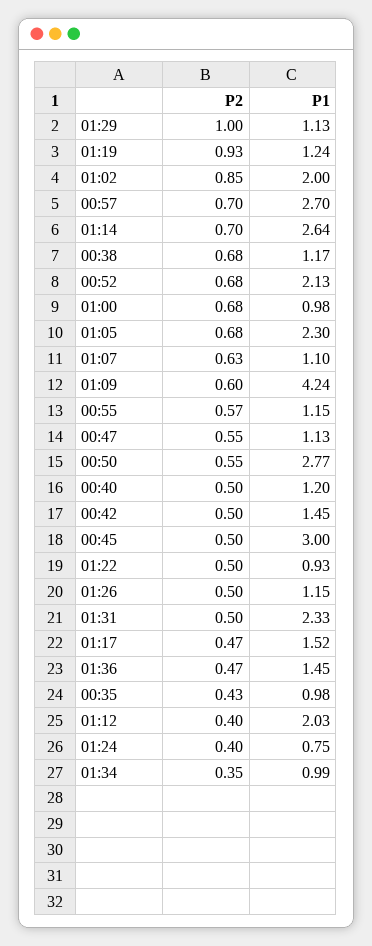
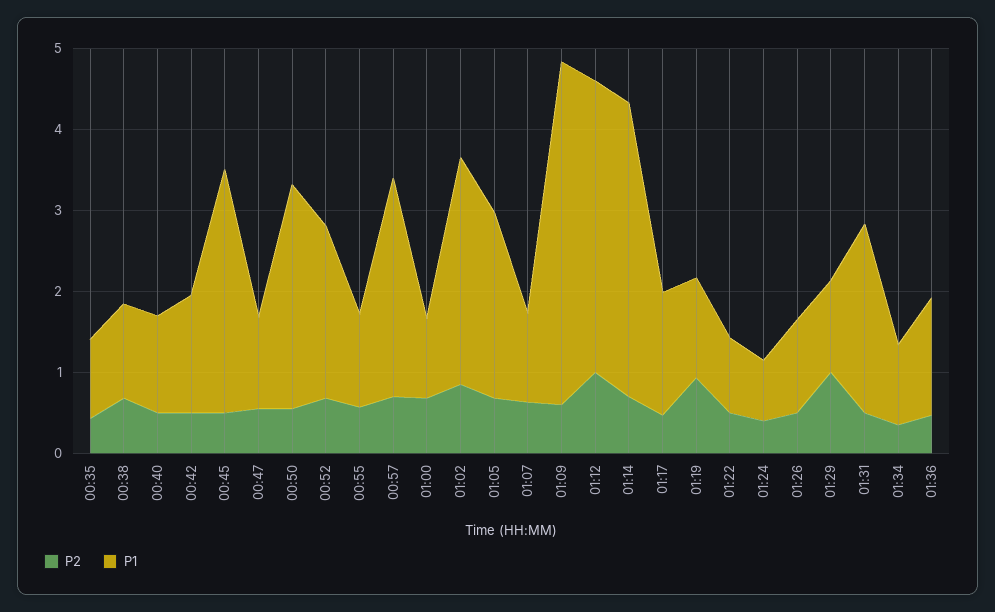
  {
    "P2": {
      "01:29": 1,
      "01:19": 0.93,
      "01:02": 0.85,
      "00:57": 0.7,
      "01:14": 0.7,
      "00:38": 0.68,
      "00:52": 0.68,
      "01:00": 0.68,
      "01:05": 0.68,
      "01:07": 0.63,
      "01:09": 0.6,
      "00:55": 0.57,
      "00:47": 0.55,
      "00:50": 0.55,
      "00:40": 0.5,
      "00:42": 0.5,
      "00:45": 0.5,
      "01:22": 0.5,
      "01:26": 0.5,
      "01:31": 0.5,
      "01:17": 0.47,
      "01:36": 0.47,
      "00:35": 0.43,
-     "01:12": 0.4,
+     "01:12": 1,
      "01:24": 0.4,
      "01:34": 0.35
    },
    "P1": {
      "01:29": 1.13,
      "01:19": 1.24,
-     "01:02": 2,
+     "01:02": 2.8,
      "00:57": 2.7,
-     "01:14": 2.64,
+     "01:14": 3.6,
      "00:38": 1.17,
      "00:52": 2.13,
      "01:00": 0.98,
      "01:05": 2.3,
      "01:07": 1.1,
      "01:09": 4.24,
      "00:55": 1.15,
      "00:47": 1.13,
      "00:50": 2.77,
      "00:40": 1.2,
      "00:42": 1.45,
      "00:45": 3,
      "01:22": 0.93,
      "01:26": 1.15,
      "01:31": 2.33,
      "01:17": 1.52,
      "01:36": 1.45,
      "00:35": 0.98,
-     "01:12": 2.03,
+     "01:12": 3.6,
      "01:24": 0.75,
      "01:34": 0.99
    }
  }

